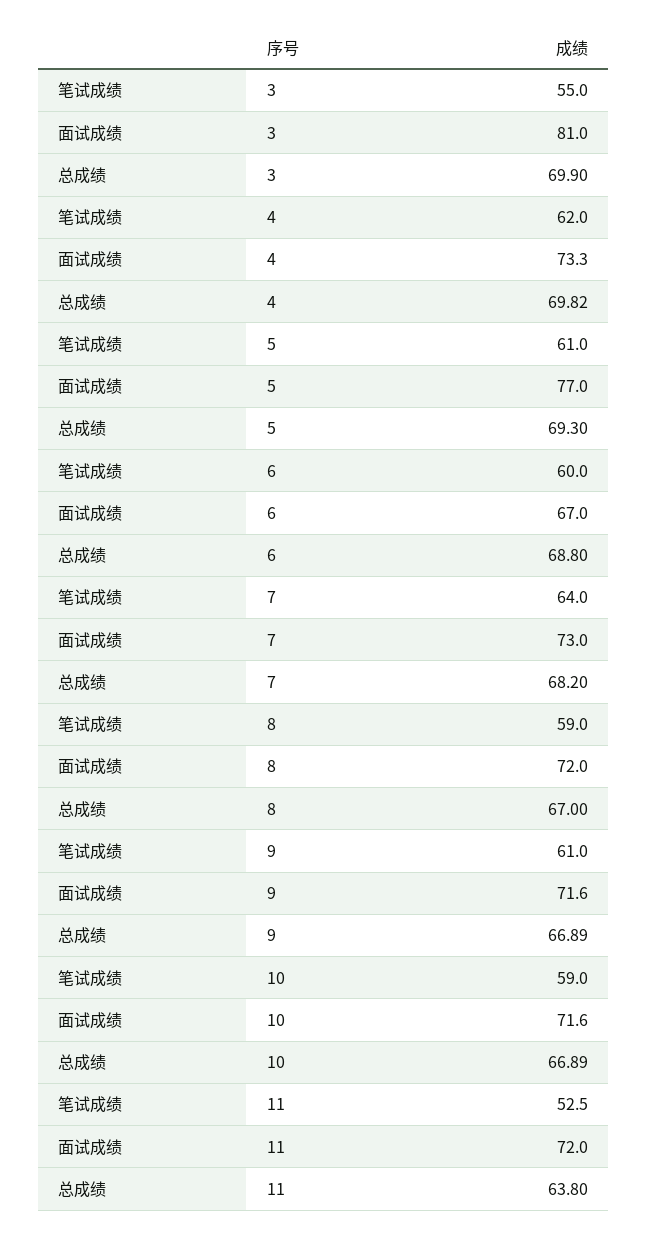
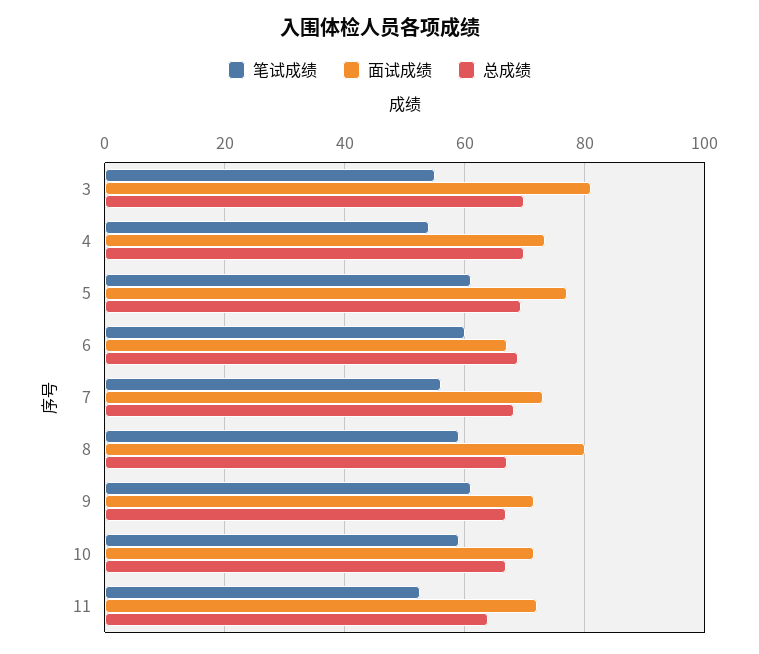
  {
    "笔试成绩": {
      "3": 55,
-     "4": 62,
+     "4": 54,
      "5": 61,
      "6": 60,
-     "7": 64,
+     "7": 56,
      "8": 59,
      "9": 61,
      "10": 59,
      "11": 52.5
    },
    "面试成绩": {
      "3": 81,
      "4": 73.3,
      "5": 77,
      "6": 67,
      "7": 73,
-     "8": 72,
+     "8": 80,
      "9": 71.6,
      "10": 71.6,
      "11": 72
    },
    "总成绩": {
      "3": 69.9,
      "4": 69.82,
      "5": 69.3,
      "6": 68.8,
      "7": 68.2,
      "8": 67,
      "9": 66.89,
      "10": 66.89,
      "11": 63.8
    }
  }

